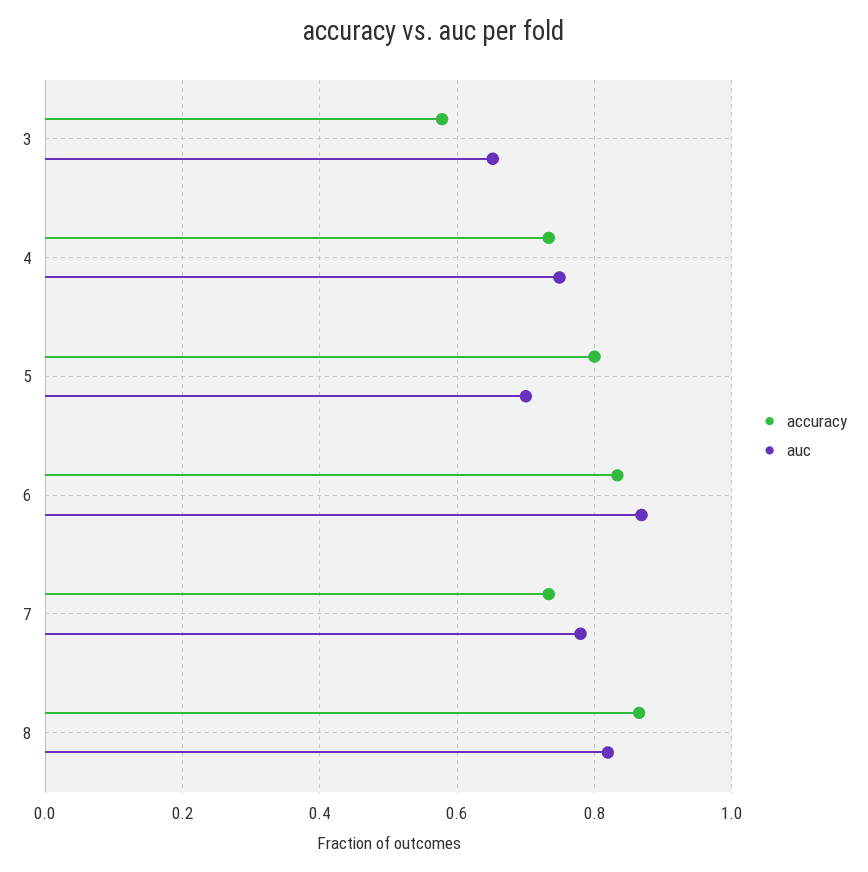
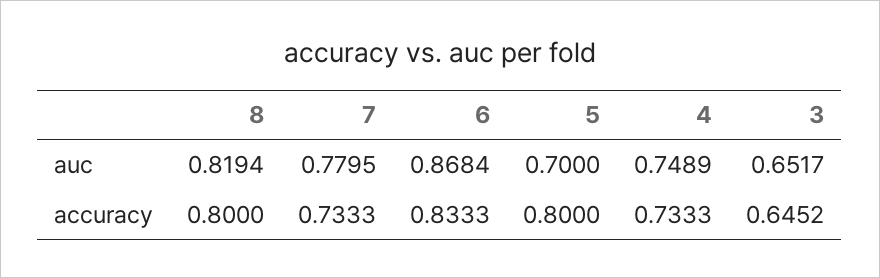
  {
    "accuracy": {
-     "3": 0.58,
+     "3": 0.6452,
      "4": 0.7333,
      "5": 0.8,
      "6": 0.8333,
      "7": 0.7333,
-     "8": 0.86
+     "8": 0.8
    },
    "auc": {
      "3": 0.6517,
      "4": 0.7489,
      "5": 0.7,
      "6": 0.8684,
      "7": 0.7795,
      "8": 0.8194
    }
  }

